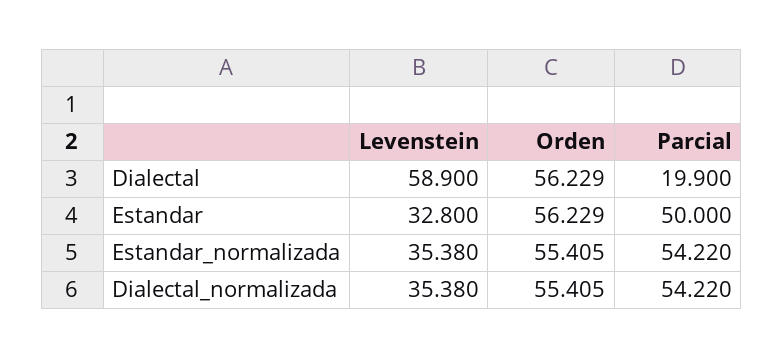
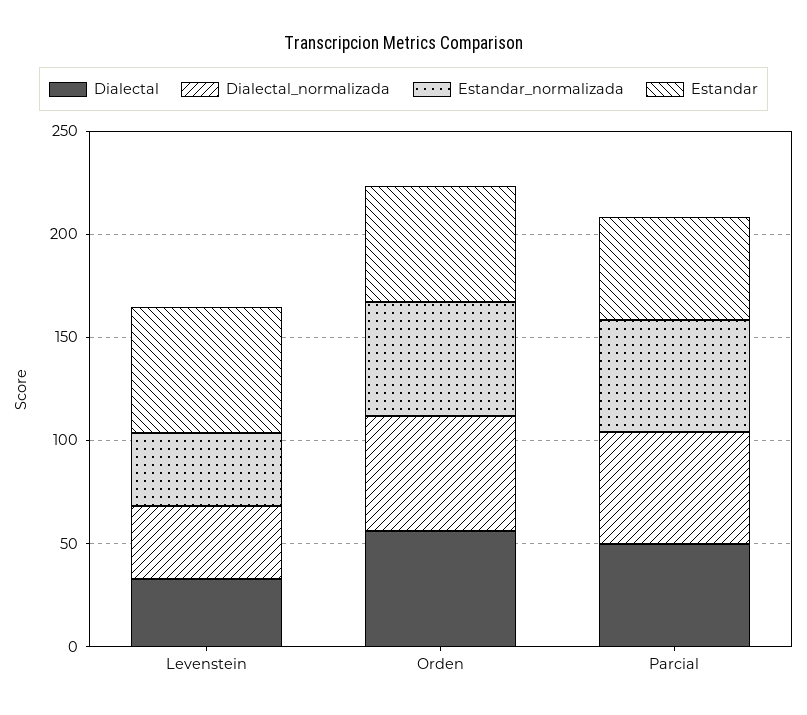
  {
    "Dialectal": {
-     "Levenstein": 58.9,
+     "Levenstein": 30,
      "Orden": 56.229,
-     "Parcial": 19.9
+     "Parcial": 50
    },
    "Estandar": {
-     "Levenstein": 32.8,
+     "Levenstein": 60,
      "Orden": 56.229,
      "Parcial": 50
    },
    "Estandar_normalizada": {
      "Levenstein": 35.38,
      "Orden": 55.405,
      "Parcial": 54.22
    },
    "Dialectal_normalizada": {
      "Levenstein": 35.38,
      "Orden": 55.405,
      "Parcial": 54.22
    }
  }

